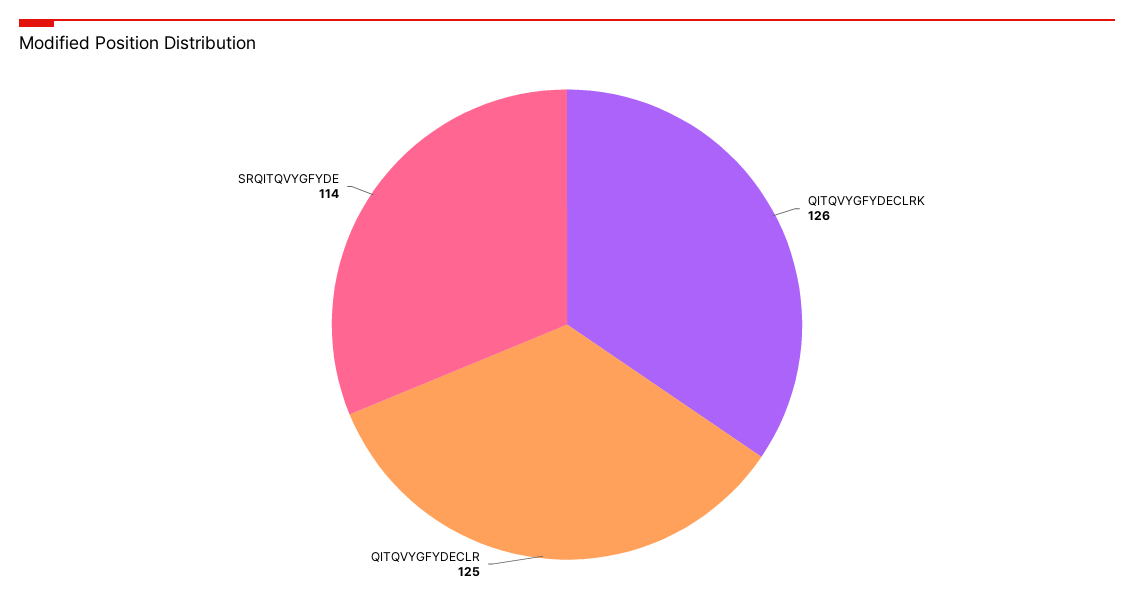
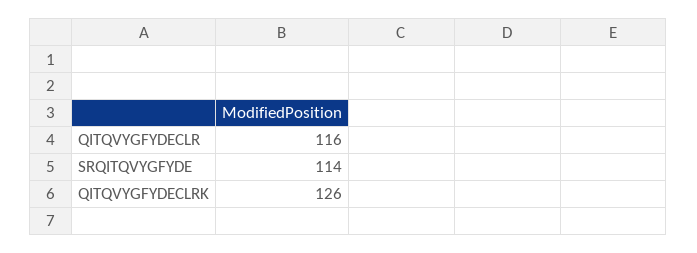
  {
    "QITQVYGFYDECLRK": 126,
-   "QITQVYGFYDECLR": 125,
+   "QITQVYGFYDECLR": 116,
    "SRQITQVYGFYDE": 114
  }

